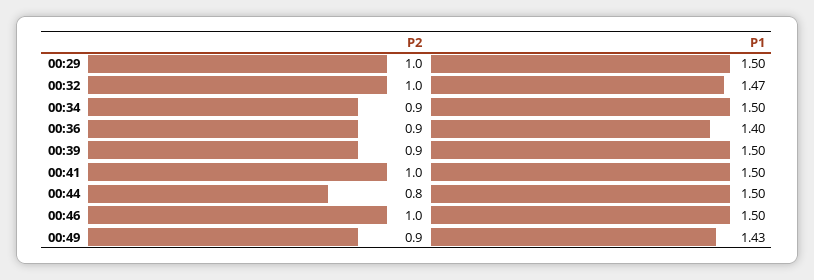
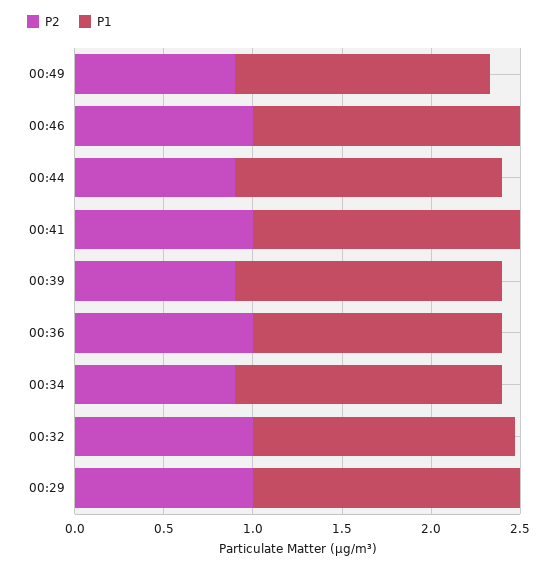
  {
    "P2": {
      "00:29": 1,
      "00:32": 1,
      "00:34": 0.9,
-     "00:36": 0.9,
+     "00:36": 1,
      "00:39": 0.9,
      "00:41": 1,
-     "00:44": 0.8,
+     "00:44": 0.9,
      "00:46": 1,
      "00:49": 0.9
    },
    "P1": {
      "00:29": 1.5,
      "00:32": 1.47,
      "00:34": 1.5,
      "00:36": 1.4,
      "00:39": 1.5,
      "00:41": 1.5,
      "00:44": 1.5,
      "00:46": 1.5,
      "00:49": 1.43
    }
  }

